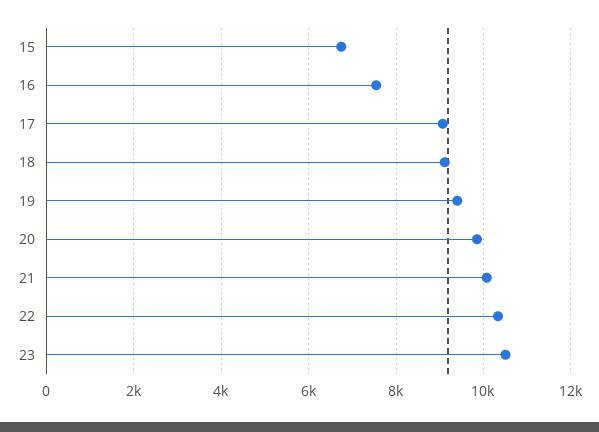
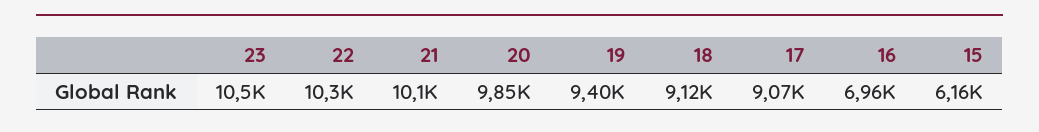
  {
-   "15": 6800,
+   "15": 6160,
-   "16": 7600,
+   "16": 6960,
    "17": 9070,
    "18": 9120,
    "19": 9400,
    "20": 9850,
    "21": 10100,
    "22": 10300,
    "23": 10500
  }

